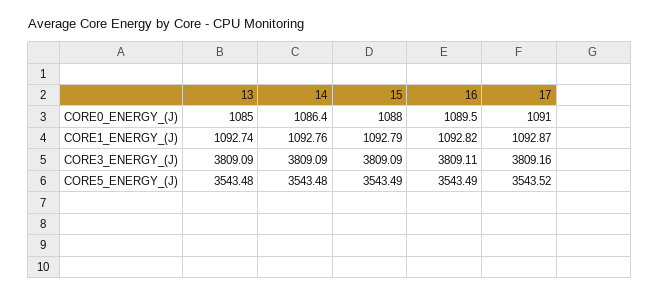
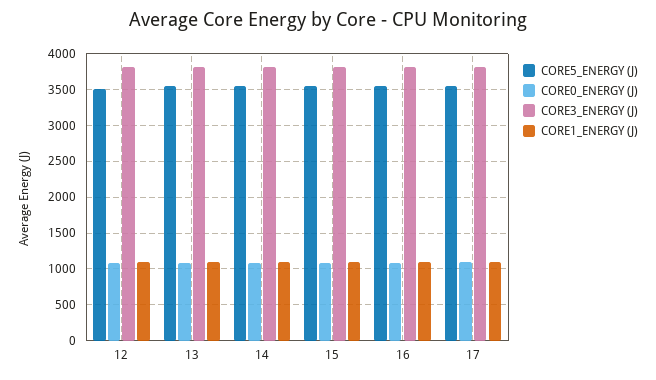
  {
    "CORE0_ENERGY_(J)": {
      "13": 1085,
      "14": 1086.4,
      "15": 1088,
      "16": 1089.5,
-     "17": 1091
+     "17": 1091,
+     "12": 1100
    },
    "CORE1_ENERGY_(J)": {
      "13": 1092.74,
      "14": 1092.76,
      "15": 1092.79,
      "16": 1092.82,
-     "17": 1092.87
+     "17": 1092.87,
+     "12": 1100
    },
    "CORE3_ENERGY_(J)": {
      "13": 3809.09,
      "14": 3809.09,
      "15": 3809.09,
      "16": 3809.11,
-     "17": 3809.16
+     "17": 3809.16,
+     "12": 3800
    },
    "CORE5_ENERGY_(J)": {
      "13": 3543.48,
      "14": 3543.48,
      "15": 3543.49,
      "16": 3543.49,
-     "17": 3543.52
+     "17": 3543.52,
+     "12": 3500
    }
  }

